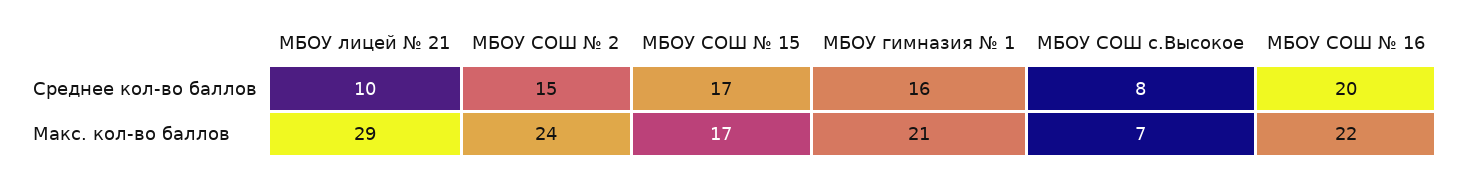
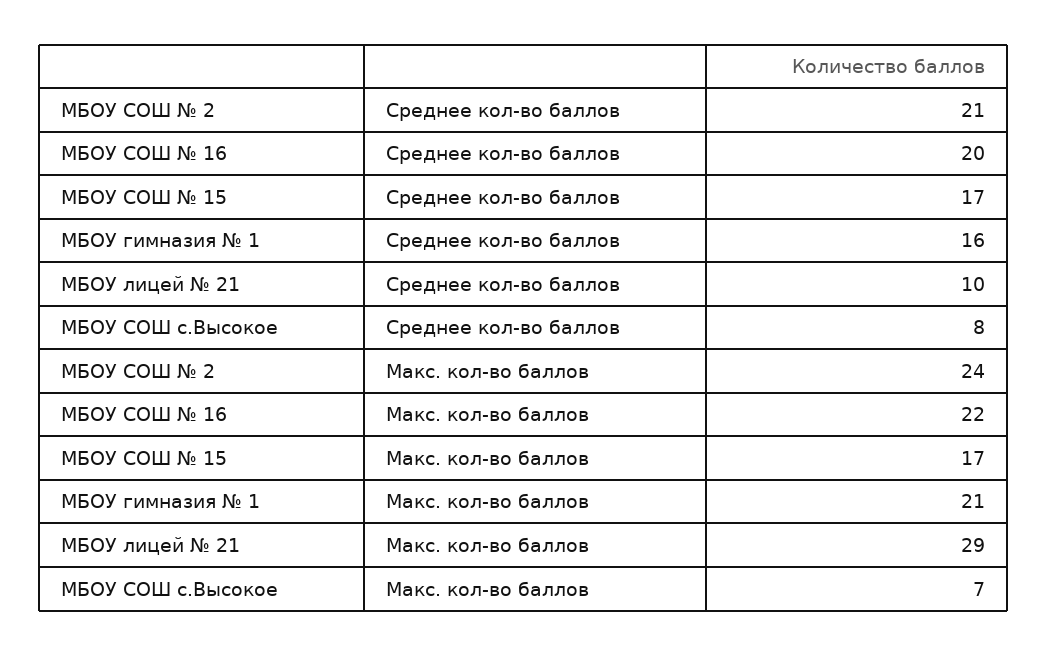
  {
    "МБОУ лицей № 21": {
      "Среднее кол-во баллов": 10,
      "Макс. кол-во баллов": 29
    },
    "МБОУ СОШ № 2": {
-     "Среднее кол-во баллов": 15,
+     "Среднее кол-во баллов": 21,
      "Макс. кол-во баллов": 24
    },
    "МБОУ СОШ № 15": {
      "Среднее кол-во баллов": 17,
      "Макс. кол-во баллов": 17
    },
    "МБОУ гимназия № 1": {
      "Среднее кол-во баллов": 16,
      "Макс. кол-во баллов": 21
    },
    "МБОУ СОШ с.Высокое": {
      "Среднее кол-во баллов": 8,
      "Макс. кол-во баллов": 7
    },
    "МБОУ СОШ № 16": {
      "Среднее кол-во баллов": 20,
      "Макс. кол-во баллов": 22
    }
  }

